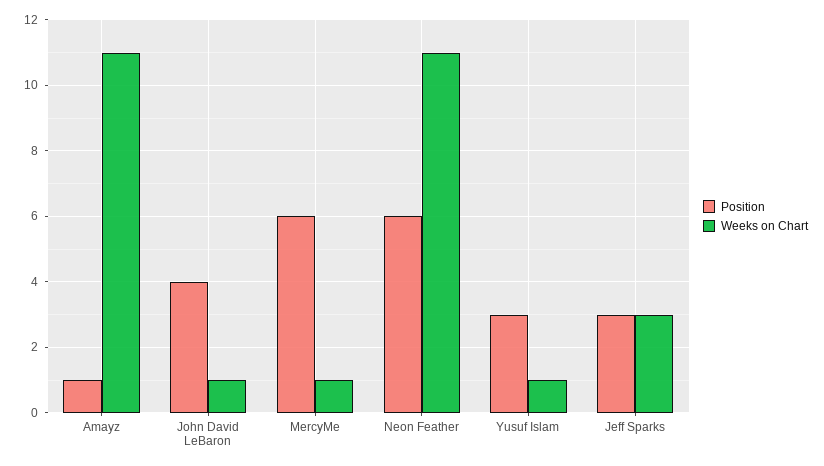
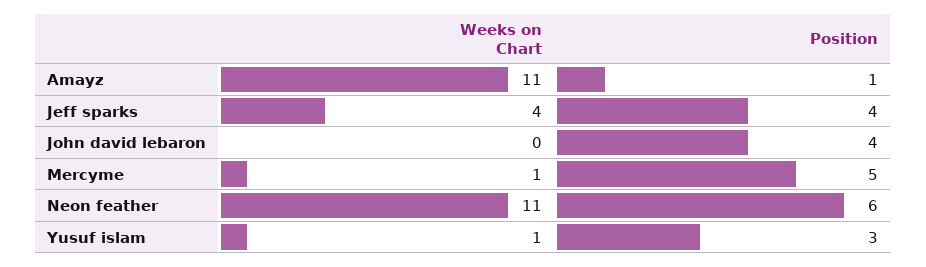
  {
    "Position": {
      "Amayz": 1,
      "John David LeBaron": 4,
-     "MercyMe": 6,
+     "MercyMe": 5,
      "Neon Feather": 6,
      "Yusuf Islam": 3,
-     "Jeff Sparks": 3
+     "Jeff Sparks": 4
    },
    "Weeks on Chart": {
      "Amayz": 11,
-     "John David LeBaron": 1,
+     "John David LeBaron": 0,
      "MercyMe": 1,
      "Neon Feather": 11,
      "Yusuf Islam": 1,
-     "Jeff Sparks": 3
+     "Jeff Sparks": 4
    }
  }

